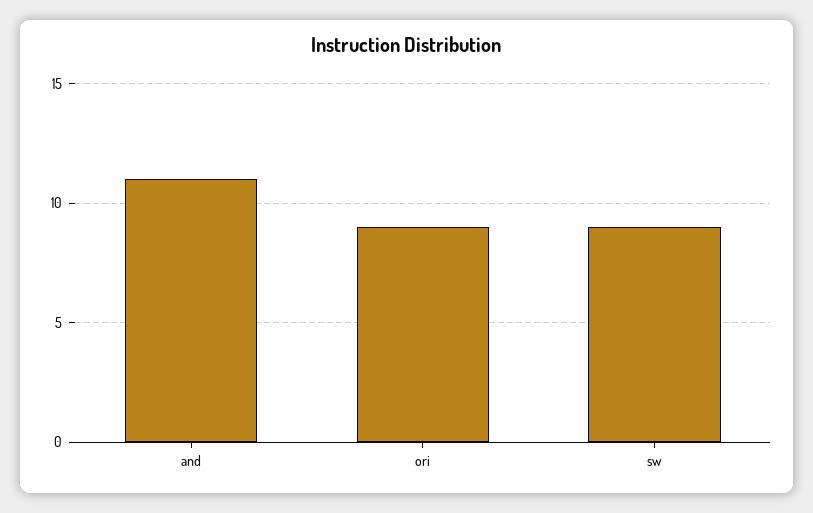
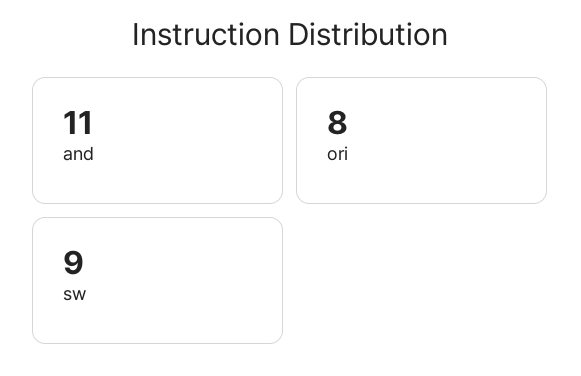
  {
    "and": 11,
-   "ori": 9,
+   "ori": 8,
    "sw": 9
  }

